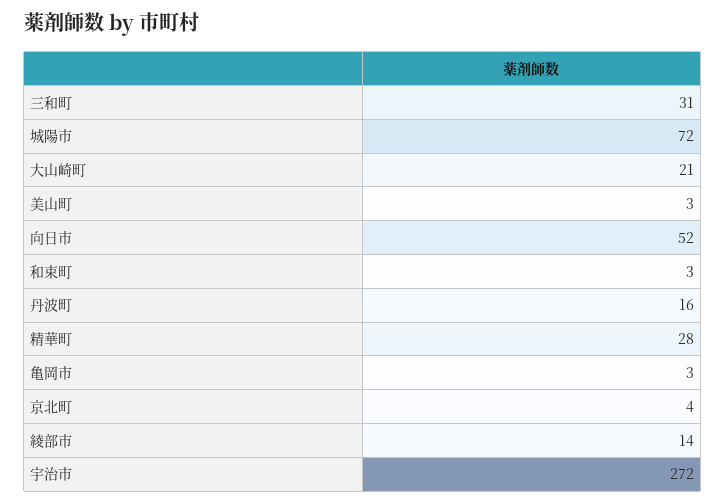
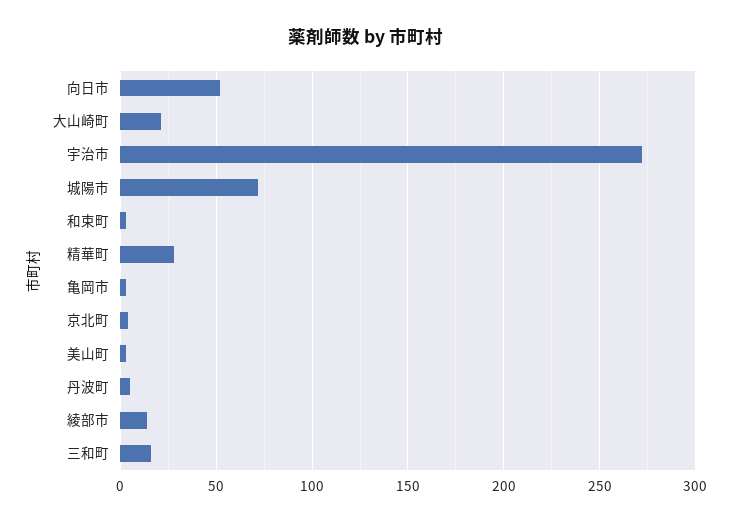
  {
-   "三和町": 31,
+   "三和町": 15,
    "城陽市": 72,
    "大山崎町": 21,
    "美山町": 3,
    "向日市": 52,
    "和束町": 3,
-   "丹波町": 16,
+   "丹波町": 5,
    "精華町": 28,
    "亀岡市": 3,
    "京北町": 4,
    "綾部市": 14,
    "宇治市": 272
  }

